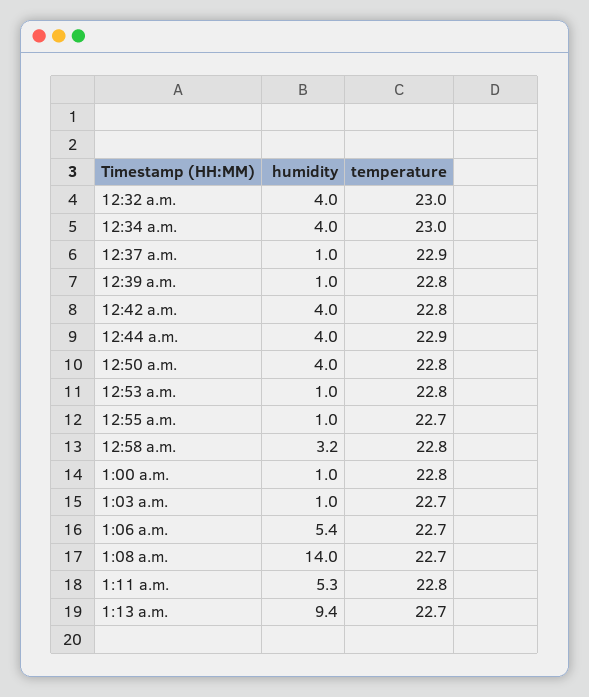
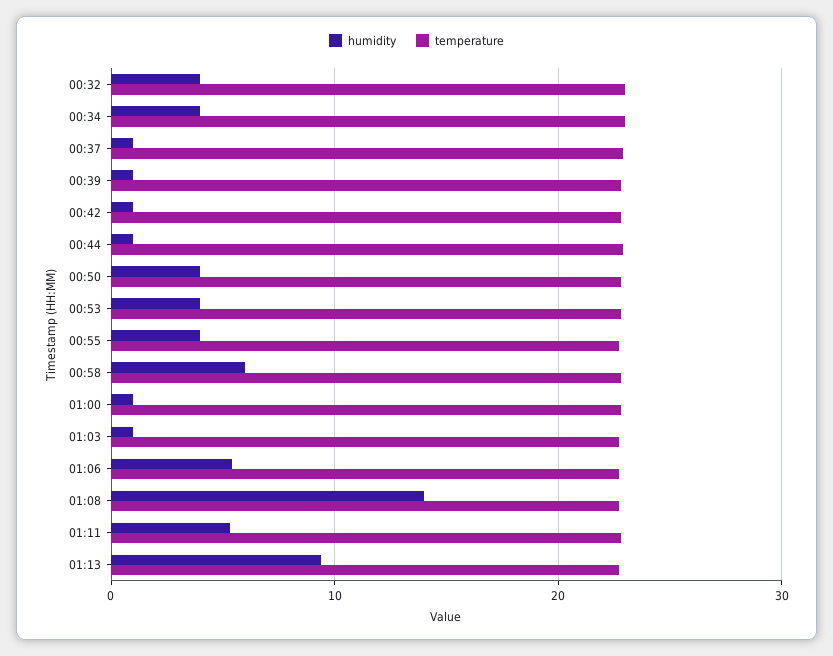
  {
    "humidity": {
      "12:32 a.m.": 4,
      "12:34 a.m.": 4,
      "12:37 a.m.": 1,
      "12:39 a.m.": 1,
-     "12:42 a.m.": 4,
+     "12:42 a.m.": 1,
-     "12:44 a.m.": 4,
+     "12:44 a.m.": 1,
      "12:50 a.m.": 4,
-     "12:53 a.m.": 1,
+     "12:53 a.m.": 4,
-     "12:55 a.m.": 1,
+     "12:55 a.m.": 4,
-     "12:58 a.m.": 3.2,
+     "12:58 a.m.": 6,
      "1:00 a.m.": 1,
      "1:03 a.m.": 1,
      "1:06 a.m.": 5.4,
      "1:08 a.m.": 14,
      "1:11 a.m.": 5.3,
      "1:13 a.m.": 9.4
    },
    "temperature": {
      "12:32 a.m.": 23,
      "12:34 a.m.": 23,
      "12:37 a.m.": 22.9,
      "12:39 a.m.": 22.8,
      "12:42 a.m.": 22.8,
      "12:44 a.m.": 22.9,
      "12:50 a.m.": 22.8,
      "12:53 a.m.": 22.8,
      "12:55 a.m.": 22.7,
      "12:58 a.m.": 22.8,
      "1:00 a.m.": 22.8,
      "1:03 a.m.": 22.7,
      "1:06 a.m.": 22.7,
      "1:08 a.m.": 22.7,
      "1:11 a.m.": 22.8,
      "1:13 a.m.": 22.7
    }
  }

